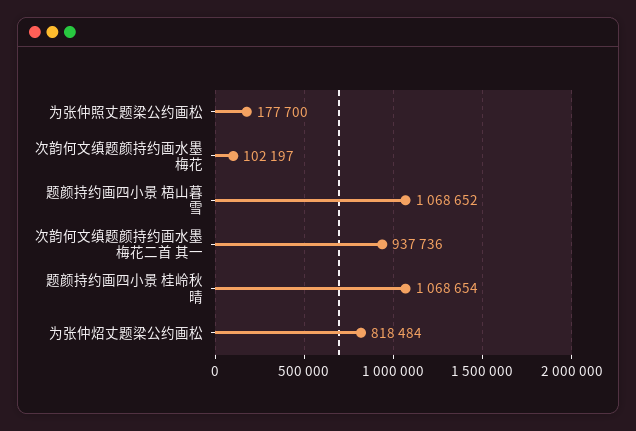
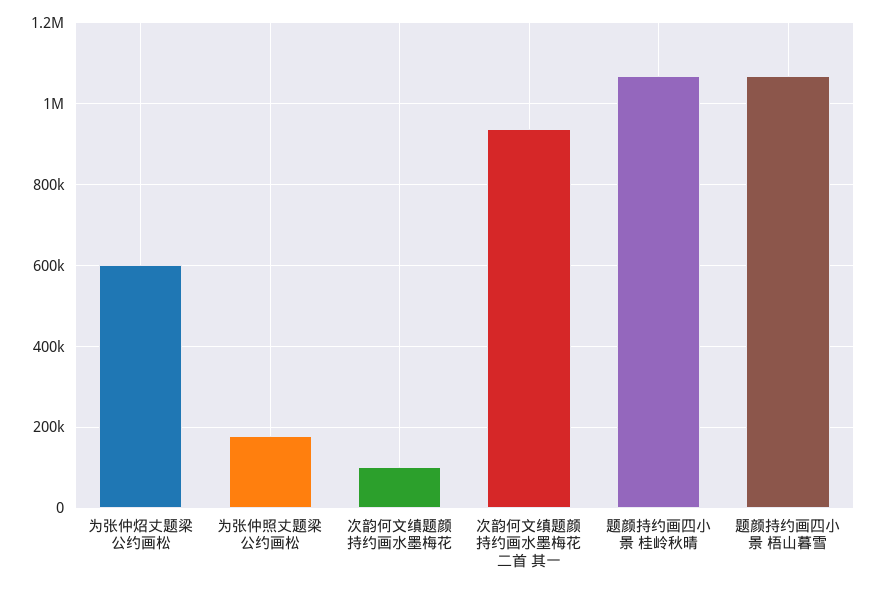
  {
    "为张仲照丈题梁公约画松": 177700,
    "次韵何文缜题颜持约画水墨梅花": 102197,
    "题颜持约画四小景 梧山暮雪": 1068652,
    "次韵何文缜题颜持约画水墨梅花二首 其一": 937736,
    "题颜持约画四小景 桂岭秋晴": 1068654,
-   "为张仲炤丈题梁公约画松": 818484
+   "为张仲炤丈题梁公约画松": 600000
  }

